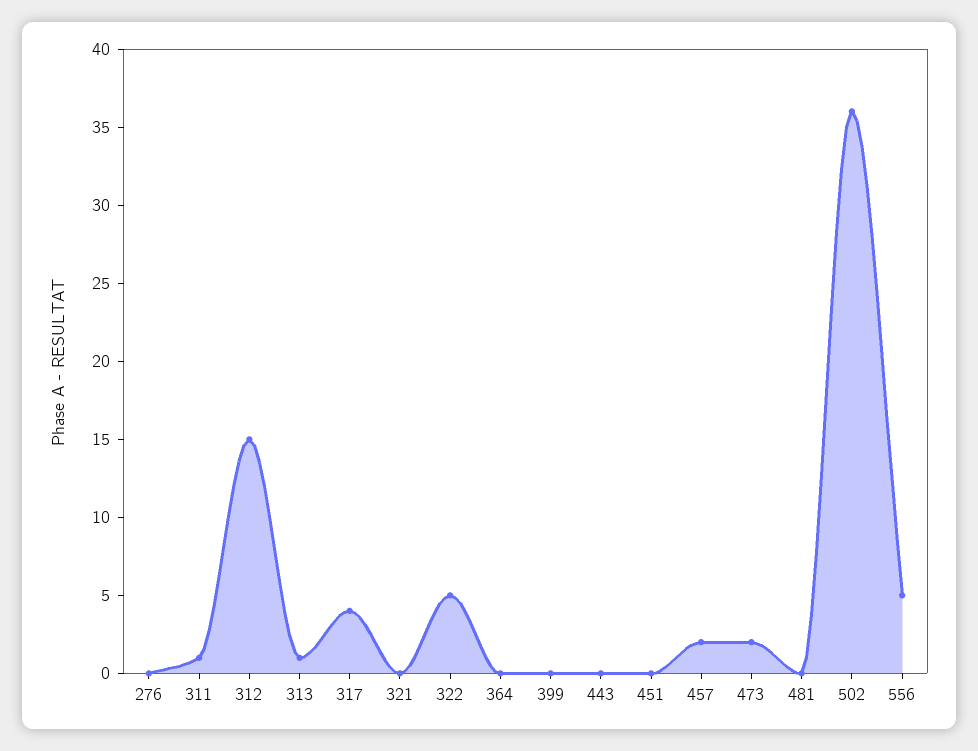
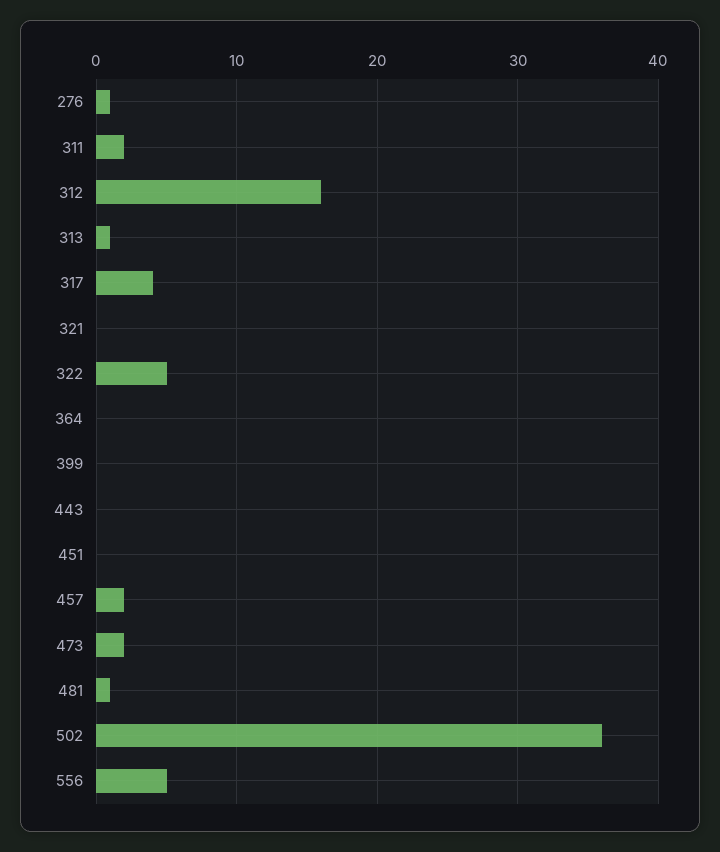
  {
-   "276": 0,
+   "276": 1,
-   "311": 1,
+   "311": 2,
-   "312": 15,
+   "312": 16,
    "313": 1,
    "317": 4,
    "321": 0,
    "322": 5,
    "364": 0,
    "399": 0,
    "443": 0,
    "451": 0,
    "457": 2,
    "473": 2,
-   "481": 0,
+   "481": 1,
    "502": 36,
    "556": 5
  }

